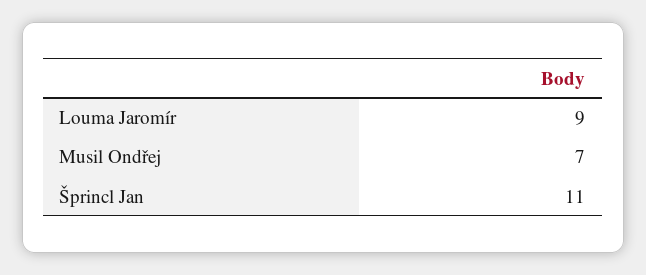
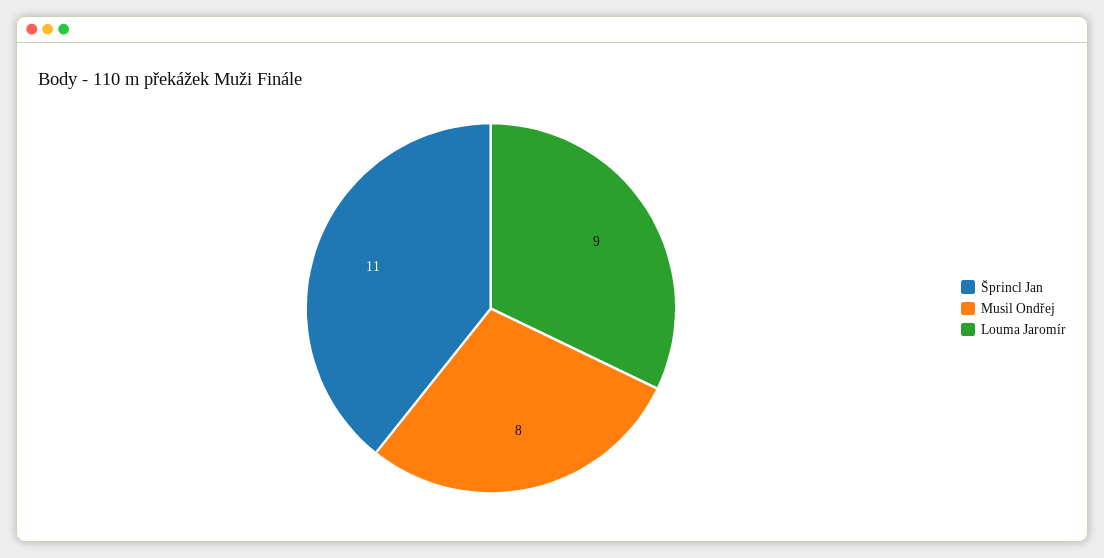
  {
    "Louma Jaromír": 9,
-   "Musil Ondřej": 7,
+   "Musil Ondřej": 8,
    "Šprincl Jan": 11
  }

